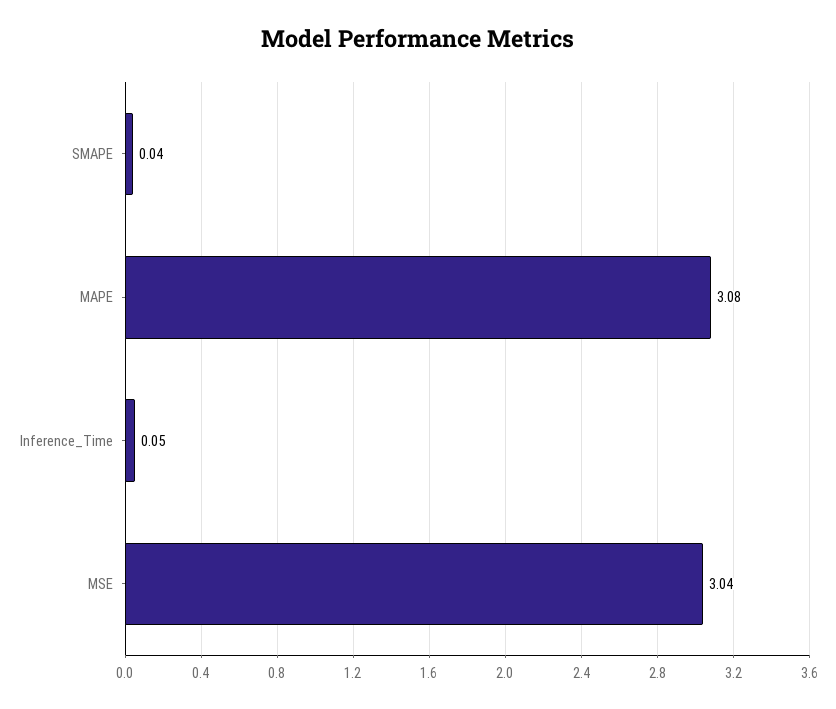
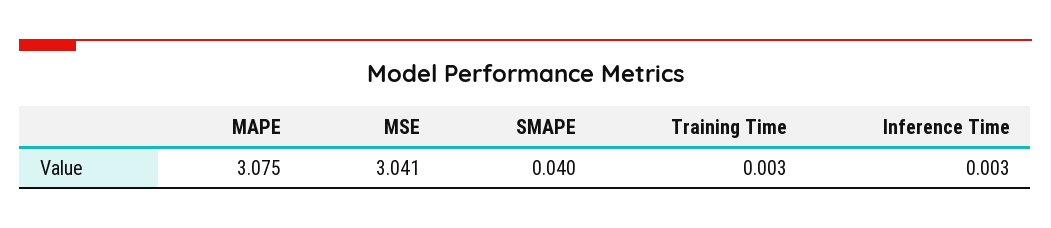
  {
    "SMAPE": 0.04,
    "MAPE": 3.075,
-   "Inference_Time": 0.05,
+   "Inference_Time": 0.003,
-   "MSE": 3.041
+   "MSE": 3.041,
+   "Training Time": 0.003
  }

